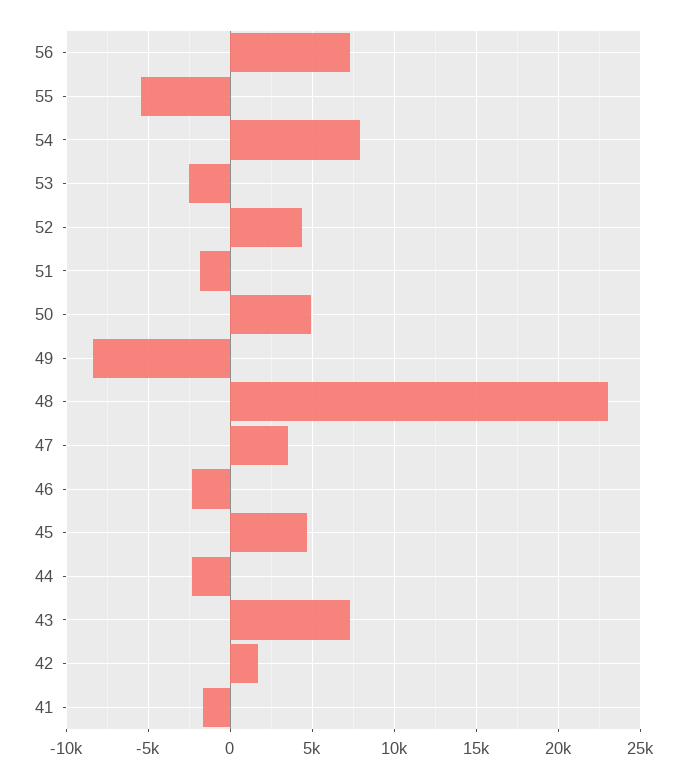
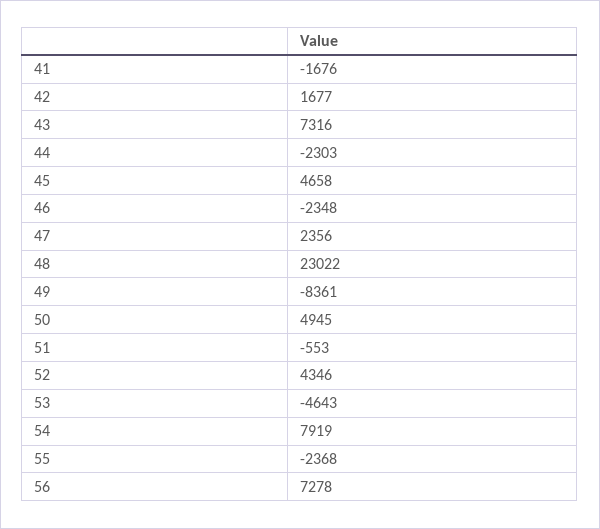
  {
    "56": 7278,
-   "55": -5500,
+   "55": -2368,
    "54": 7919,
-   "53": -2500,
+   "53": -4643,
    "52": 4346,
-   "51": -2000,
+   "51": -553,
    "50": 4945,
    "49": -8361,
    "48": 23022,
-   "47": 3500,
+   "47": 2356,
    "46": -2348,
    "45": 4658,
    "44": -2303,
    "43": 7316,
    "42": 1677,
    "41": -1676
  }

